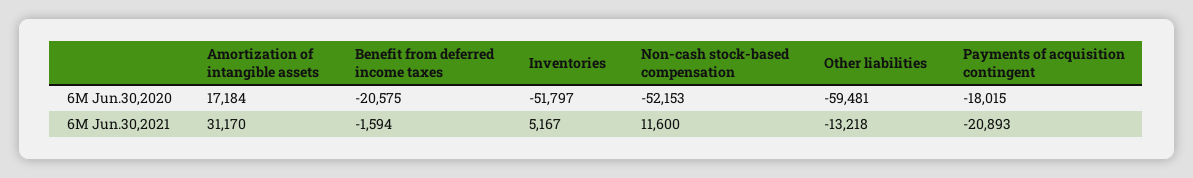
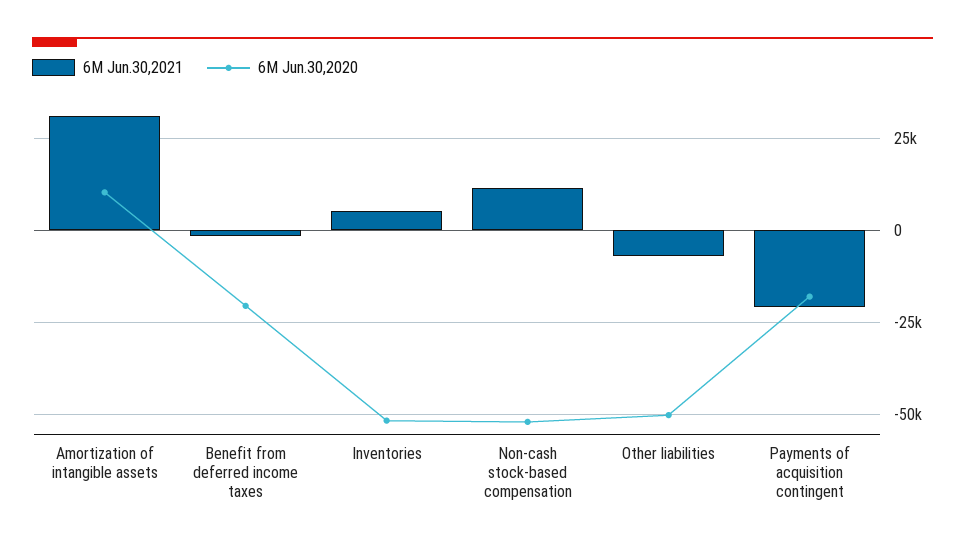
  {
    "6M Jun.30,2020": {
-     "Amortization of intangible assets": 17184,
+     "Amortization of intangible assets": 10000,
      "Benefit from deferred income taxes": -20575,
      "Inventories": -51797,
      "Non-cash stock-based compensation": -52153,
-     "Other liabilities": -59481,
+     "Other liabilities": -50000,
      "Payments of acquisition contingent": -18015
    },
    "6M Jun.30,2021": {
      "Amortization of intangible assets": 31170,
      "Benefit from deferred income taxes": -1594,
      "Inventories": 5167,
      "Non-cash stock-based compensation": 11600,
-     "Other liabilities": -13218,
+     "Other liabilities": -7500,
      "Payments of acquisition contingent": -20893
    }
  }

